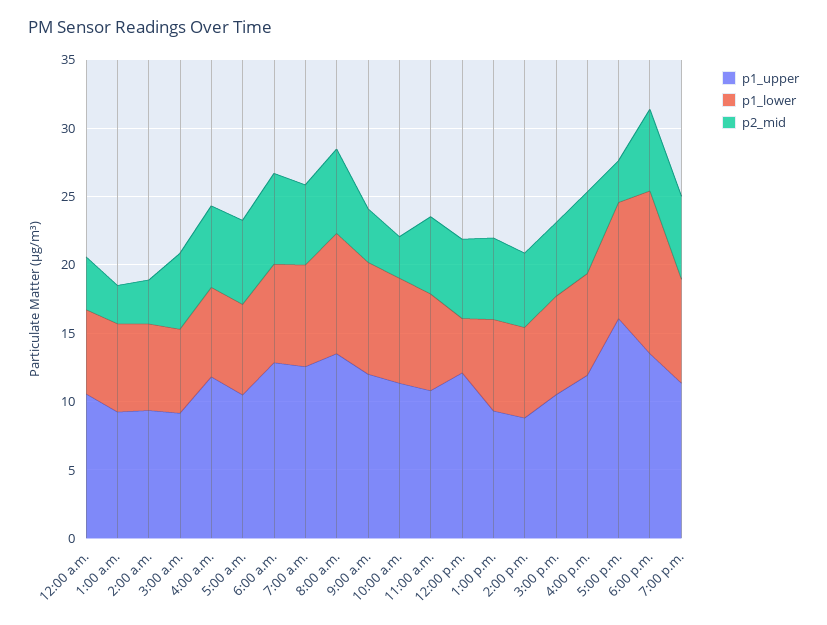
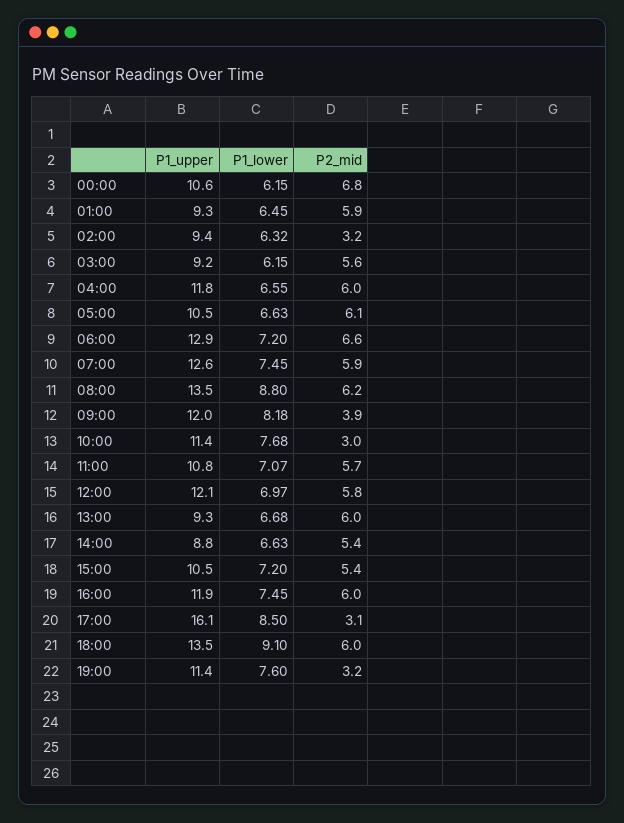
  {
    "p1_upper": {
      "12:00 a.m.": 10.6,
      "1:00 a.m.": 9.3,
      "2:00 a.m.": 9.4,
      "3:00 a.m.": 9.2,
      "4:00 a.m.": 11.8,
      "5:00 a.m.": 10.5,
      "6:00 a.m.": 12.9,
      "7:00 a.m.": 12.6,
      "8:00 a.m.": 13.5,
      "9:00 a.m.": 12,
      "10:00 a.m.": 11.4,
      "11:00 a.m.": 10.8,
      "12:00 p.m.": 12.1,
      "1:00 p.m.": 9.3,
      "2:00 p.m.": 8.8,
      "3:00 p.m.": 10.5,
      "4:00 p.m.": 11.9,
      "5:00 p.m.": 16.1,
      "6:00 p.m.": 13.5,
      "7:00 p.m.": 11.4
    },
    "p1_lower": {
      "12:00 a.m.": 6.15,
      "1:00 a.m.": 6.45,
      "2:00 a.m.": 6.32,
      "3:00 a.m.": 6.15,
      "4:00 a.m.": 6.55,
      "5:00 a.m.": 6.63,
      "6:00 a.m.": 7.2,
      "7:00 a.m.": 7.45,
      "8:00 a.m.": 8.8,
      "9:00 a.m.": 8.18,
      "10:00 a.m.": 7.68,
      "11:00 a.m.": 7.07,
-     "12:00 p.m.": 4,
+     "12:00 p.m.": 6.97,
      "1:00 p.m.": 6.68,
      "2:00 p.m.": 6.63,
      "3:00 p.m.": 7.2,
      "4:00 p.m.": 7.45,
      "5:00 p.m.": 8.5,
-     "6:00 p.m.": 12,
+     "6:00 p.m.": 9.1,
      "7:00 p.m.": 7.6
    },
    "p2_mid": {
-     "12:00 a.m.": 4,
+     "12:00 a.m.": 6.8,
-     "1:00 a.m.": 3,
+     "1:00 a.m.": 5.9,
      "2:00 a.m.": 3.2,
      "3:00 a.m.": 5.6,
      "4:00 a.m.": 6,
      "5:00 a.m.": 6.1,
      "6:00 a.m.": 6.6,
      "7:00 a.m.": 5.9,
      "8:00 a.m.": 6.2,
      "9:00 a.m.": 3.9,
      "10:00 a.m.": 3,
      "11:00 a.m.": 5.7,
      "12:00 p.m.": 5.8,
      "1:00 p.m.": 6,
      "2:00 p.m.": 5.4,
      "3:00 p.m.": 5.4,
      "4:00 p.m.": 6,
      "5:00 p.m.": 3.1,
      "6:00 p.m.": 6,
-     "7:00 p.m.": 6
+     "7:00 p.m.": 3.2
    }
  }

